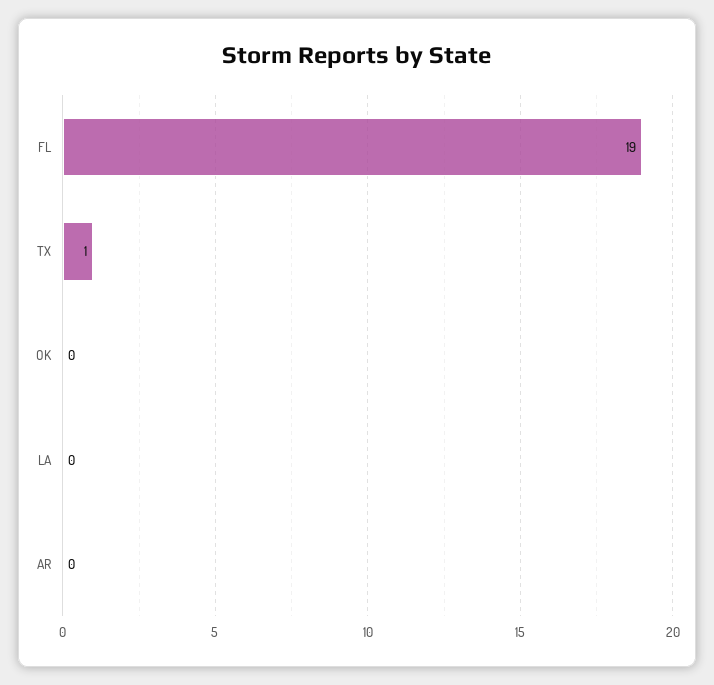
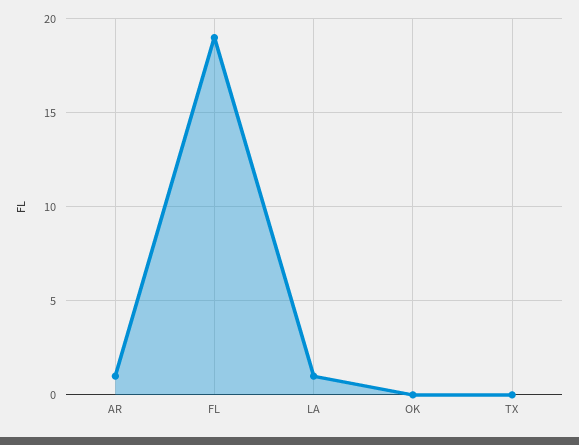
  {
    "FL": 19,
-   "TX": 1,
+   "TX": 0,
    "OK": 0,
-   "LA": 0,
+   "LA": 1,
-   "AR": 0
+   "AR": 1
  }

